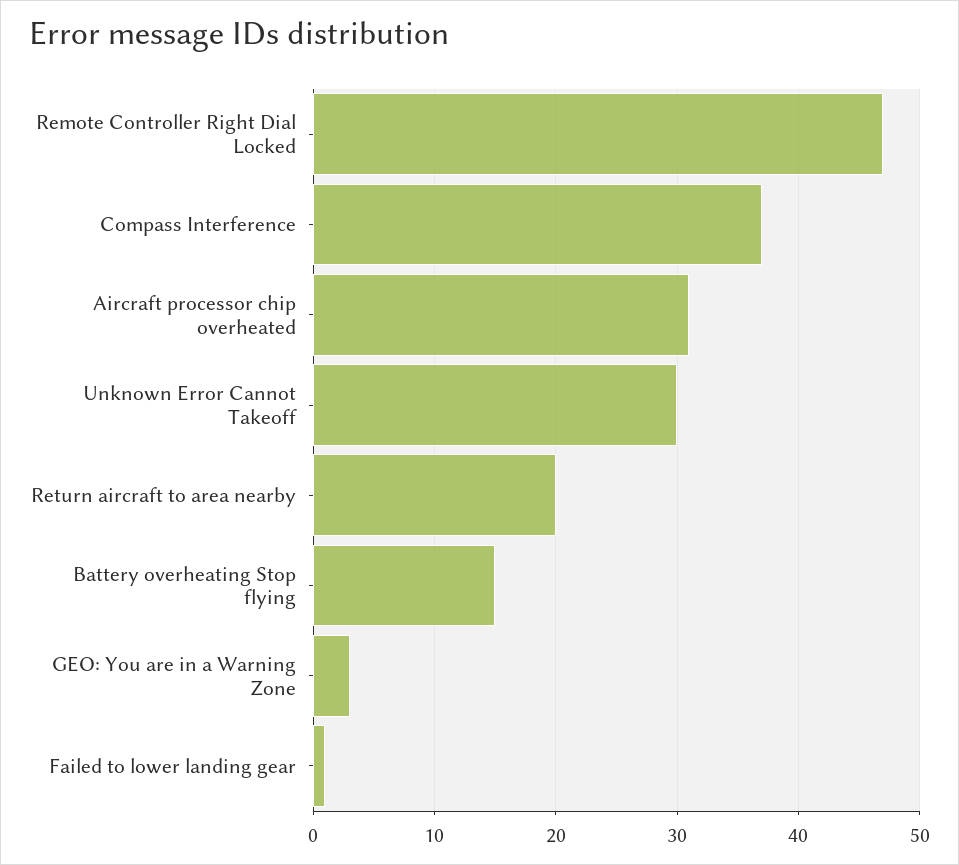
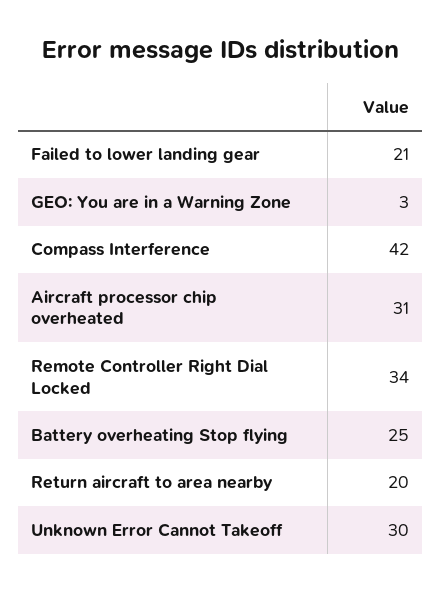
  {
-   "Remote Controller Right Dial Locked": 47,
+   "Remote Controller Right Dial Locked": 34,
-   "Compass Interference": 37,
+   "Compass Interference": 42,
    "Aircraft processor chip overheated": 31,
    "Unknown Error Cannot Takeoff": 30,
    "Return aircraft to area nearby": 20,
-   "Battery overheating Stop flying": 15,
+   "Battery overheating Stop flying": 25,
    "GEO: You are in a Warning Zone": 3,
-   "Failed to lower landing gear": 1
+   "Failed to lower landing gear": 21
  }

